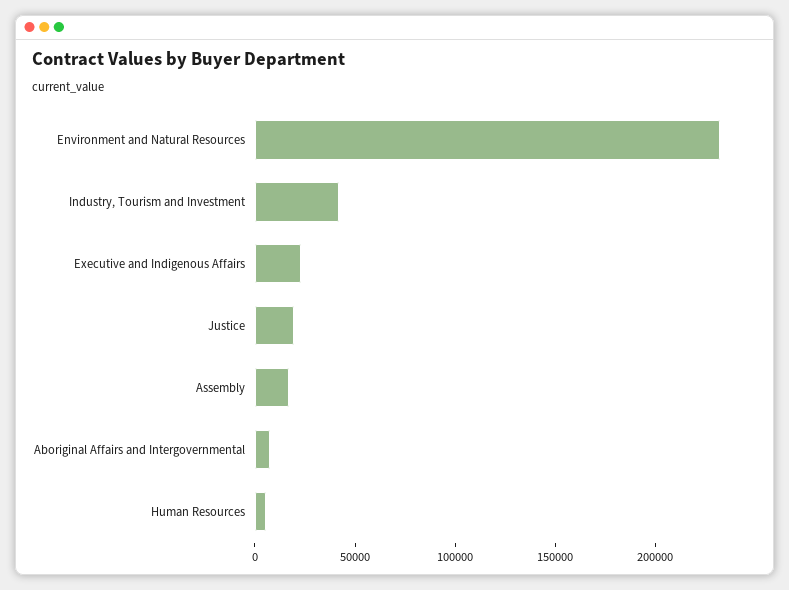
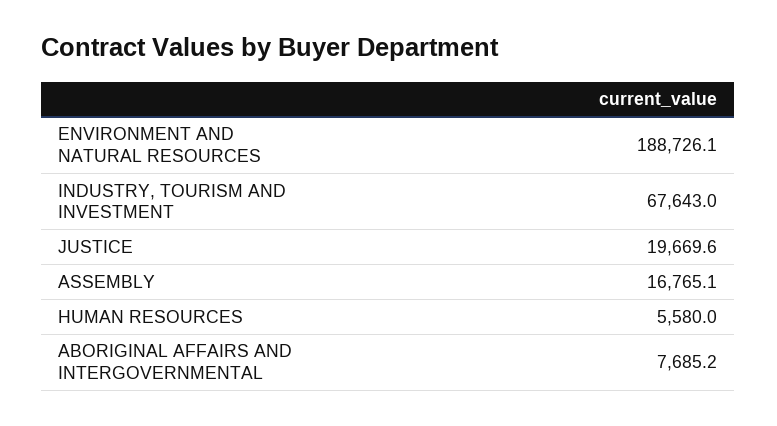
  {
-   "Environment and Natural Resources": 230000,
+   "Environment and Natural Resources": 188726.1,
-   "Industry, Tourism and Investment": 40000,
+   "Industry, Tourism and Investment": 67643,
-   "Executive and Indigenous Affairs": 20000,
    "Justice": 19669.6,
    "Assembly": 16765.1,
    "Aboriginal Affairs and Intergovernmental": 7685.2,
    "Human Resources": 5580
  }

